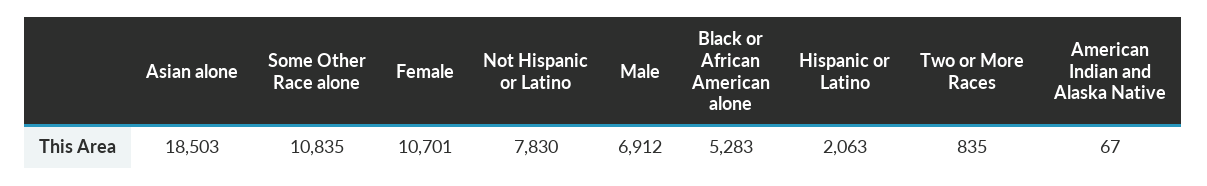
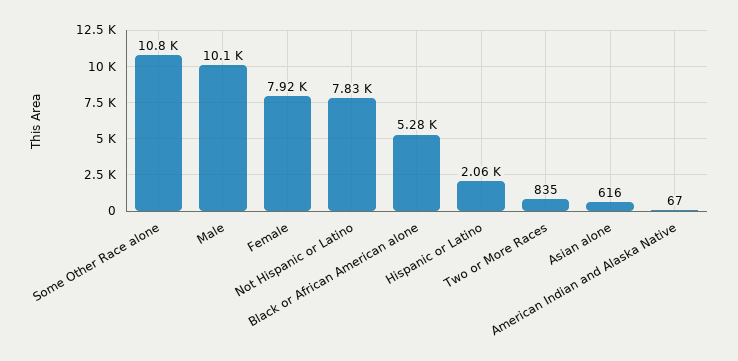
  {
-   "Asian alone": 18503,
+   "Asian alone": 616,
    "Some Other Race alone": 10835,
-   "Female": 10701,
+   "Female": 7920,
    "Not Hispanic or Latino": 7830,
-   "Male": 6912,
+   "Male": 10100,
    "Black or African American alone": 5283,
    "Hispanic or Latino": 2063,
    "Two or More Races": 835,
    "American Indian and Alaska Native": 67
  }

